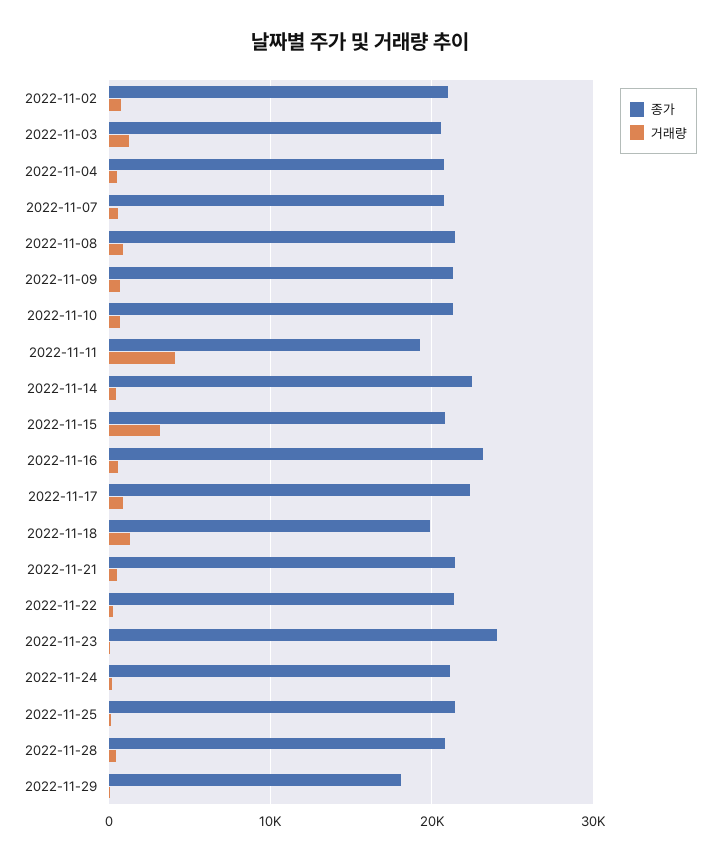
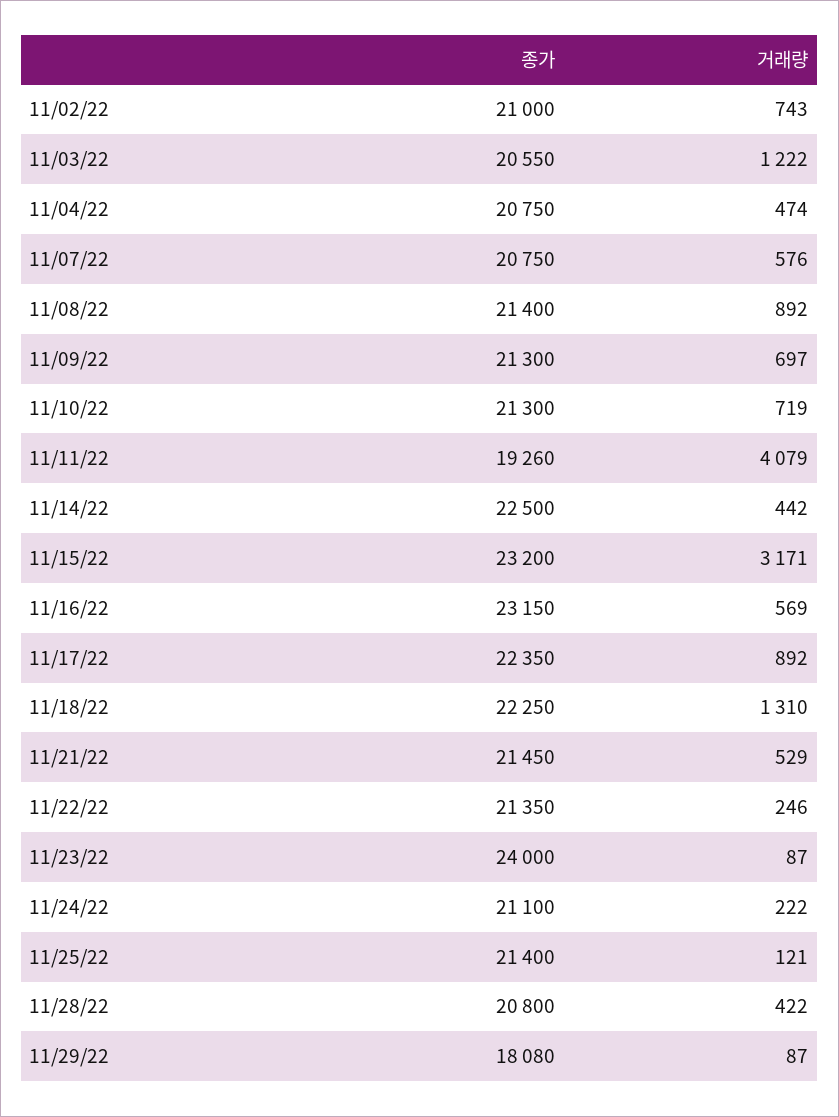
  {
    "종가": {
      "2022-11-02": 21000,
      "2022-11-03": 20550,
      "2022-11-04": 20750,
      "2022-11-07": 20750,
      "2022-11-08": 21400,
      "2022-11-09": 21300,
      "2022-11-10": 21300,
      "2022-11-11": 19260,
      "2022-11-14": 22500,
-     "2022-11-15": 21000,
+     "2022-11-15": 23200,
      "2022-11-16": 23150,
      "2022-11-17": 22350,
-     "2022-11-18": 20000,
+     "2022-11-18": 22250,
      "2022-11-21": 21450,
      "2022-11-22": 21350,
      "2022-11-23": 24000,
      "2022-11-24": 21100,
      "2022-11-25": 21400,
      "2022-11-28": 20800,
      "2022-11-29": 18080
    },
    "거래량": {
      "2022-11-02": 743,
      "2022-11-03": 1222,
      "2022-11-04": 474,
      "2022-11-07": 576,
      "2022-11-08": 892,
      "2022-11-09": 697,
      "2022-11-10": 719,
      "2022-11-11": 4079,
      "2022-11-14": 442,
      "2022-11-15": 3171,
      "2022-11-16": 569,
      "2022-11-17": 892,
      "2022-11-18": 1310,
      "2022-11-21": 529,
      "2022-11-22": 246,
      "2022-11-23": 87,
      "2022-11-24": 222,
      "2022-11-25": 121,
      "2022-11-28": 422,
      "2022-11-29": 87
    }
  }

